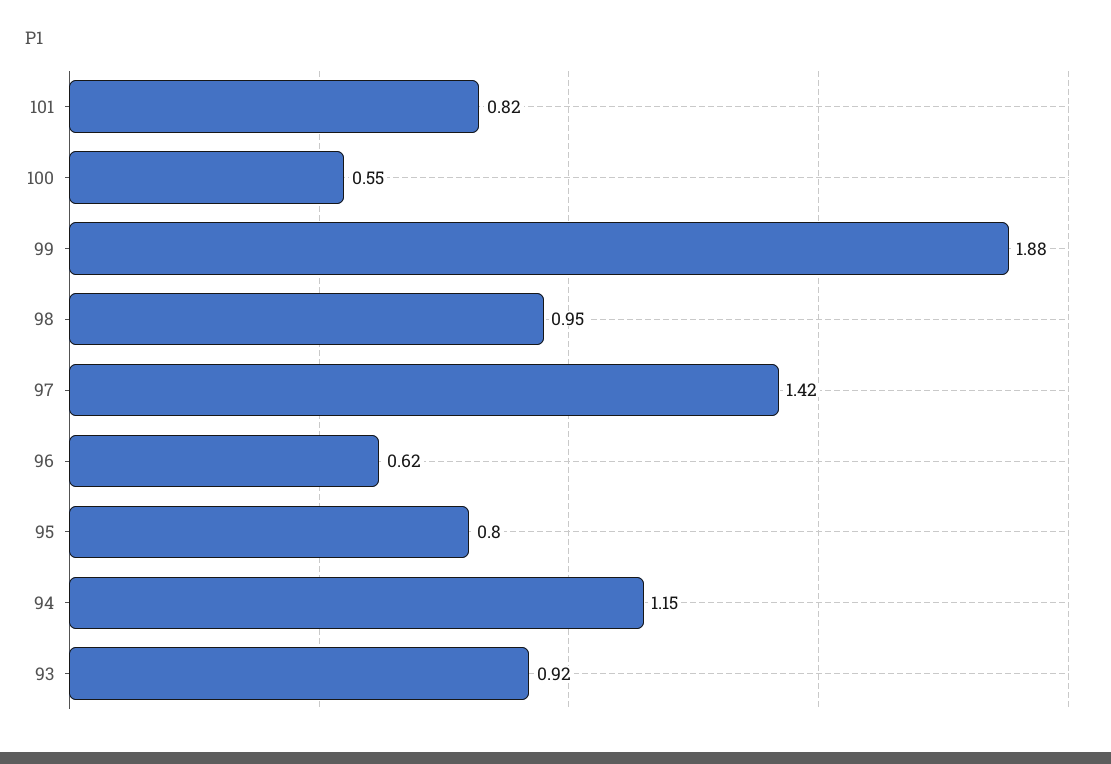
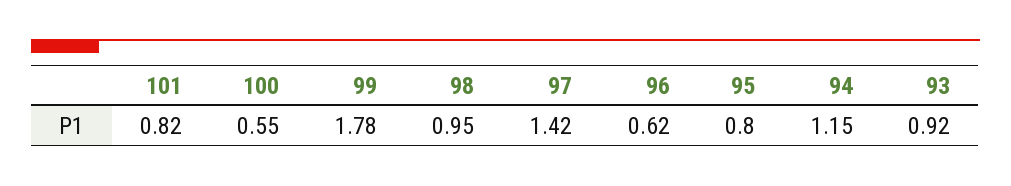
  {
    "101": 0.82,
    "100": 0.55,
-   "99": 1.88,
+   "99": 1.78,
    "98": 0.95,
    "97": 1.42,
    "96": 0.62,
    "95": 0.8,
    "94": 1.15,
    "93": 0.92
  }

